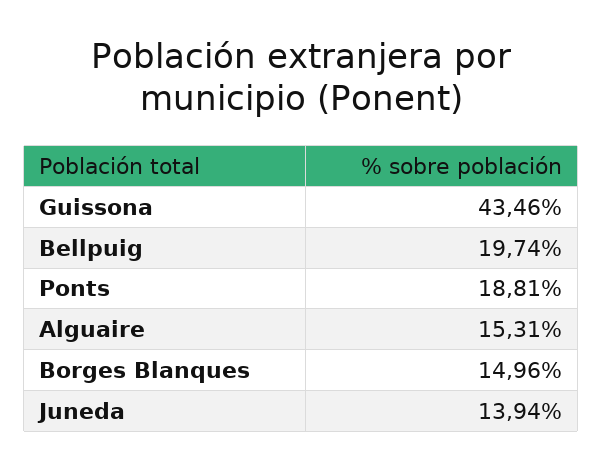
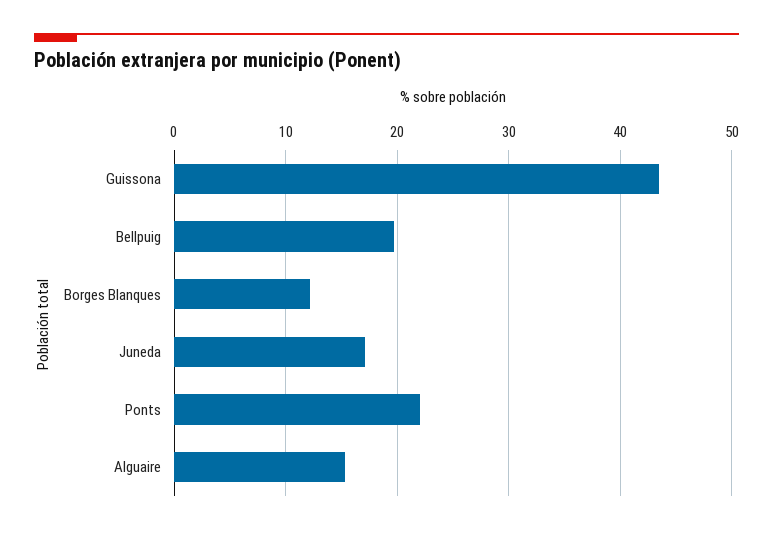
  {
    "Guissona": 43.46,
    "Bellpuig": 19.74,
-   "Ponts": 18.81,
+   "Ponts": 22,
    "Alguaire": 15.31,
-   "Borges Blanques": 14.96,
+   "Borges Blanques": 12,
-   "Juneda": 13.94
+   "Juneda": 17
  }

